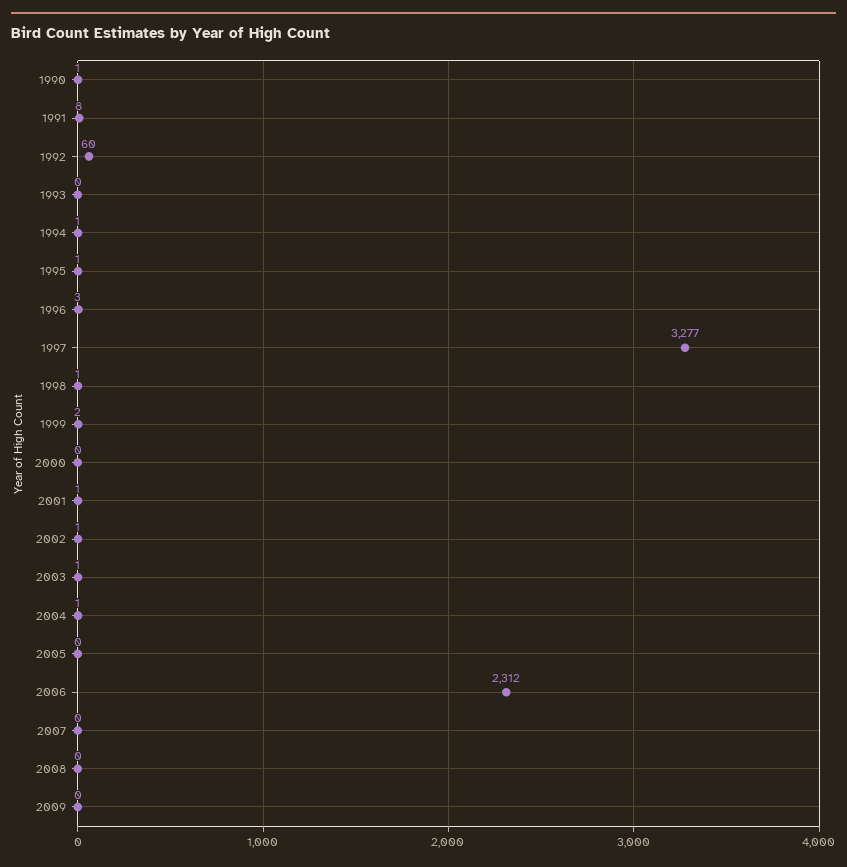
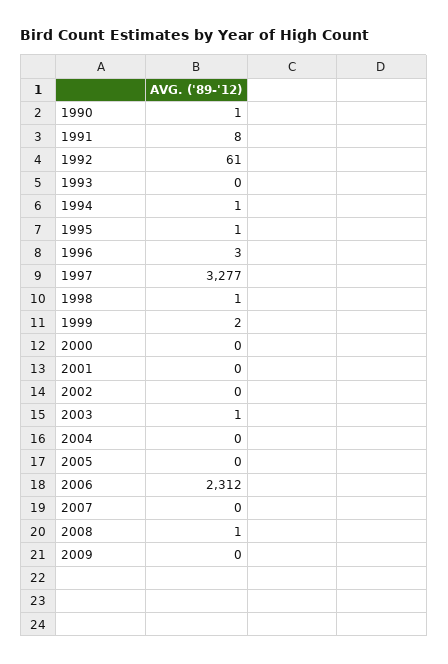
  {
    "1990": 1,
    "1991": 8,
-   "1992": 60,
+   "1992": 61,
    "1993": 0,
    "1994": 1,
    "1995": 1,
    "1996": 3,
    "1997": 3277,
    "1998": 1,
    "1999": 2,
    "2000": 0,
-   "2001": 1,
+   "2001": 0,
-   "2002": 1,
+   "2002": 0,
    "2003": 1,
-   "2004": 1,
+   "2004": 0,
    "2005": 0,
    "2006": 2312,
    "2007": 0,
-   "2008": 0,
+   "2008": 1,
    "2009": 0
  }

